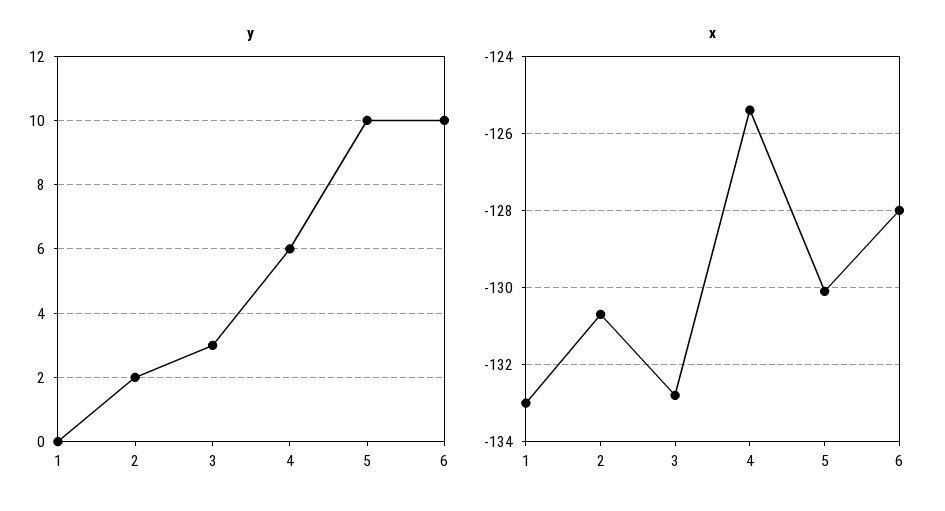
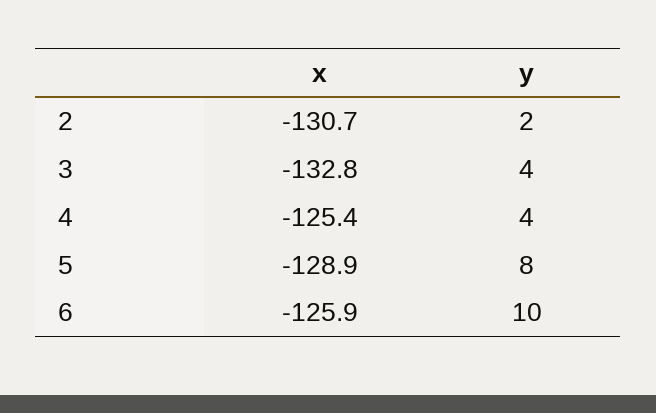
  {
    "y": {
-     "1": 0,
      "2": 2,
-     "3": 3,
+     "3": 4,
-     "4": 6,
+     "4": 4,
-     "5": 10,
+     "5": 8,
      "6": 10
    },
    "x": {
-     "1": -133,
      "2": -130.7,
      "3": -132.8,
      "4": -125.4,
-     "5": -130,
+     "5": -128.9,
-     "6": -128
+     "6": -125.9
    }
  }

